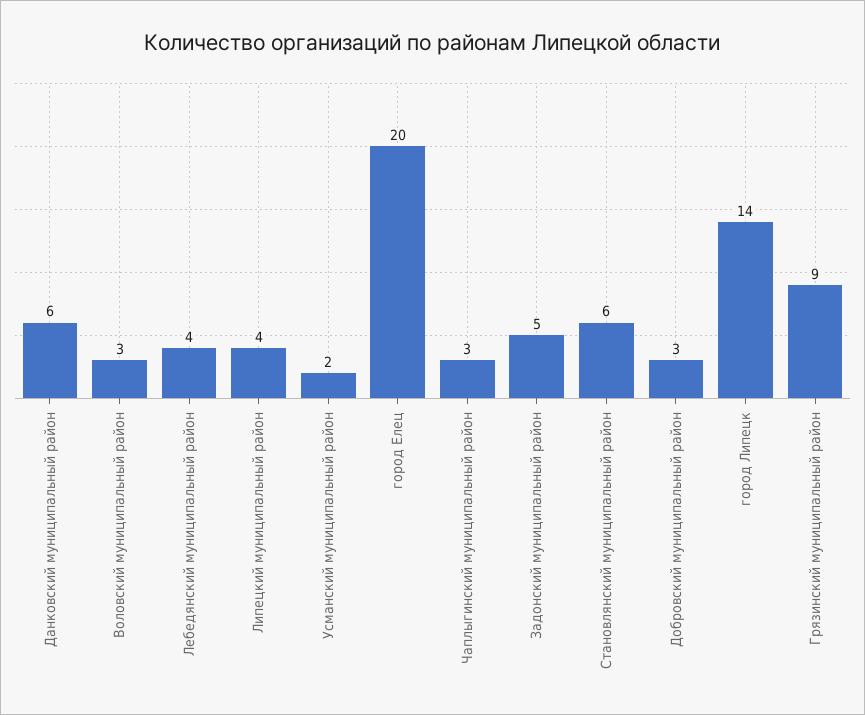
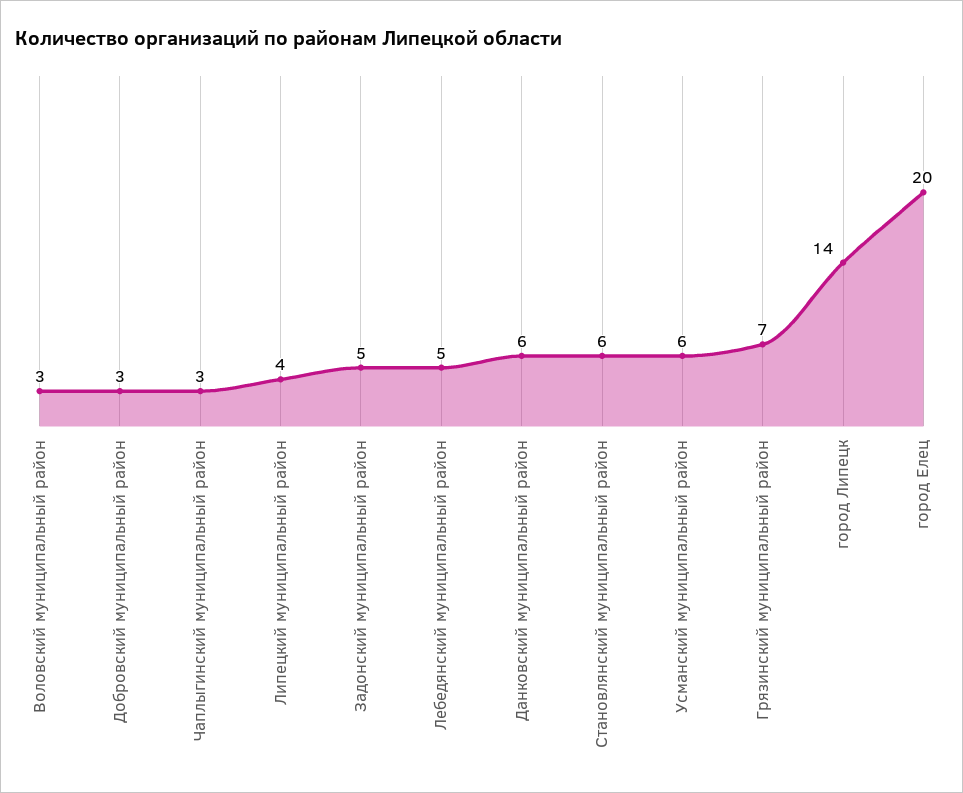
  {
    "Данковский муниципальный район": 6,
    "Воловский муниципальный район": 3,
-   "Лебедянский муниципальный район": 4,
+   "Лебедянский муниципальный район": 5,
    "Липецкий муниципальный район": 4,
-   "Усманский муниципальный район": 2,
+   "Усманский муниципальный район": 6,
    "город Елец": 20,
    "Чаплыгинский муниципальный район": 3,
    "Задонский муниципальный район": 5,
    "Становлянский муниципальный район": 6,
    "Добровский муниципальный район": 3,
    "город Липецк": 14,
-   "Грязинский муниципальный район": 9
+   "Грязинский муниципальный район": 7
  }

